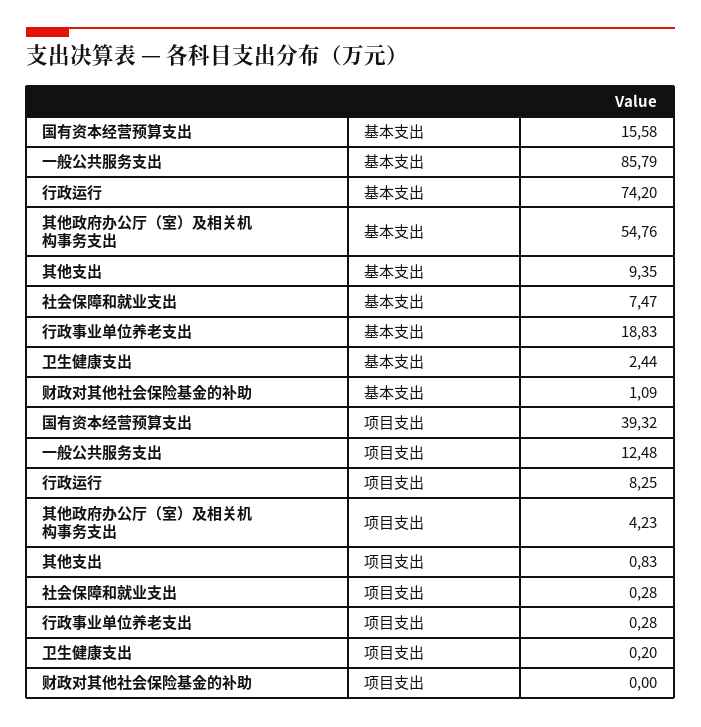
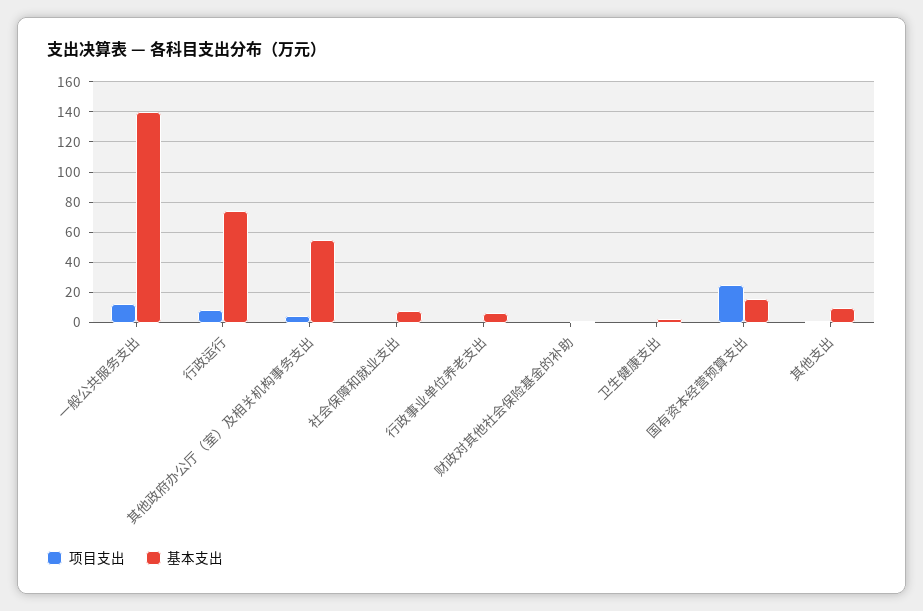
  {
    "基本支出": {
      "国有资本经营预算支出": 15.58,
-     "一般公共服务支出": 85.79,
+     "一般公共服务支出": 140,
      "行政运行": 74.2,
      "其他政府办公厅（室）及相关机构事务支出": 54.76,
      "其他支出": 9.35,
      "社会保障和就业支出": 7.47,
-     "行政事业单位养老支出": 18.83,
+     "行政事业单位养老支出": 5,
      "卫生健康支出": 2.44,
      "财政对其他社会保险基金的补助": 1.09
    },
    "项目支出": {
-     "国有资本经营预算支出": 39.32,
+     "国有资本经营预算支出": 25,
      "一般公共服务支出": 12.48,
      "行政运行": 8.25,
      "其他政府办公厅（室）及相关机构事务支出": 4.23,
      "其他支出": 0.83,
      "社会保障和就业支出": 0.28,
      "行政事业单位养老支出": 0.28,
      "卫生健康支出": 0.2,
      "财政对其他社会保险基金的补助": 0
    }
  }

